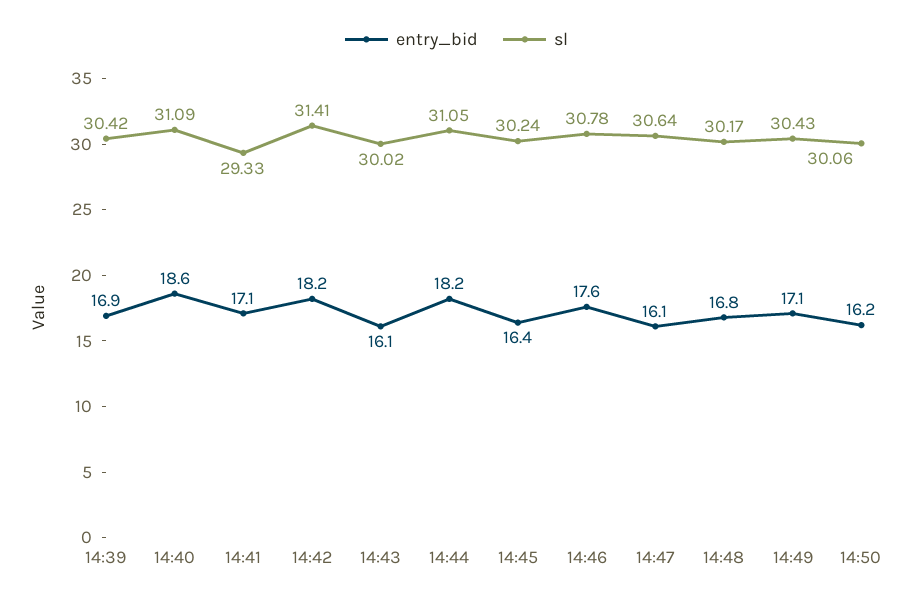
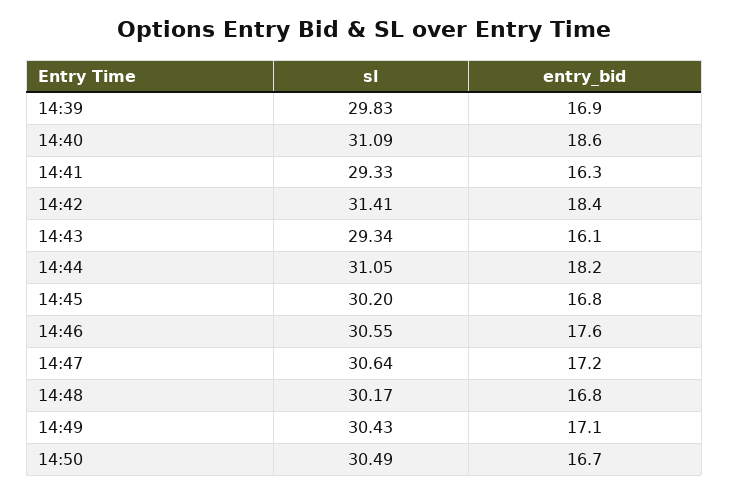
  {
    "entry_bid": {
      "14:39": 16.9,
      "14:40": 18.6,
-     "14:41": 17.1,
+     "14:41": 16.3,
-     "14:42": 18.2,
+     "14:42": 18.4,
      "14:43": 16.1,
      "14:44": 18.2,
-     "14:45": 16.4,
+     "14:45": 16.8,
      "14:46": 17.6,
-     "14:47": 16.1,
+     "14:47": 17.2,
      "14:48": 16.8,
      "14:49": 17.1,
-     "14:50": 16.2
+     "14:50": 16.7
    },
    "sl": {
-     "14:39": 30.42,
+     "14:39": 29.83,
      "14:40": 31.09,
      "14:41": 29.33,
      "14:42": 31.41,
-     "14:43": 30.02,
+     "14:43": 29.34,
      "14:44": 31.05,
-     "14:45": 30.24,
+     "14:45": 30.2,
-     "14:46": 30.78,
+     "14:46": 30.55,
      "14:47": 30.64,
      "14:48": 30.17,
      "14:49": 30.43,
-     "14:50": 30.06
+     "14:50": 30.49
    }
  }

